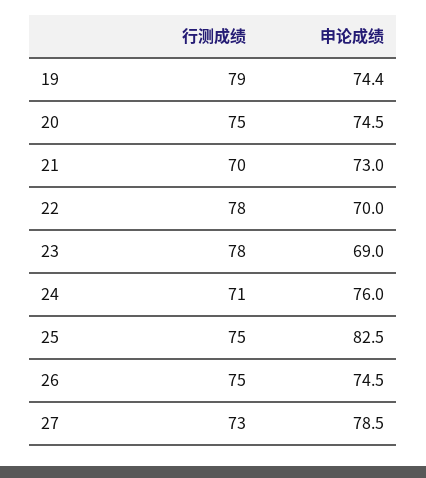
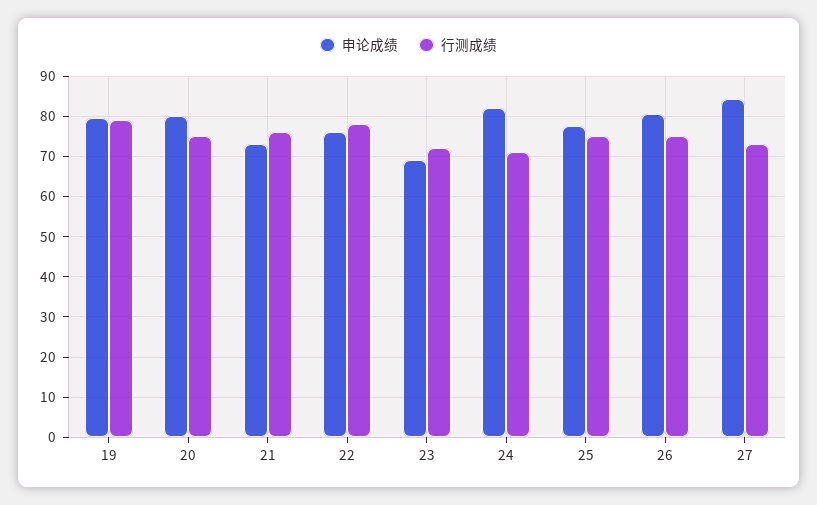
  {
    "行测成绩": {
      "19": 79,
      "20": 75,
-     "21": 70,
+     "21": 76,
      "22": 78,
-     "23": 78,
+     "23": 72,
      "24": 71,
      "25": 75,
      "26": 75,
      "27": 73
    },
    "申论成绩": {
-     "19": 74.4,
+     "19": 80,
-     "20": 74.5,
+     "20": 80,
      "21": 73,
-     "22": 70,
+     "22": 76,
      "23": 69,
-     "24": 76,
+     "24": 82,
-     "25": 82.5,
+     "25": 78,
-     "26": 74.5,
+     "26": 80,
-     "27": 78.5
+     "27": 84
    }
  }

